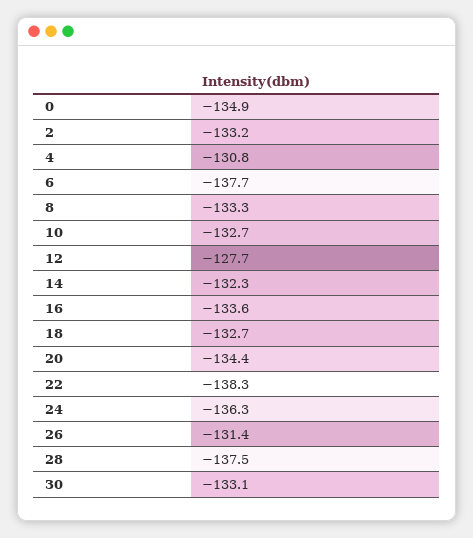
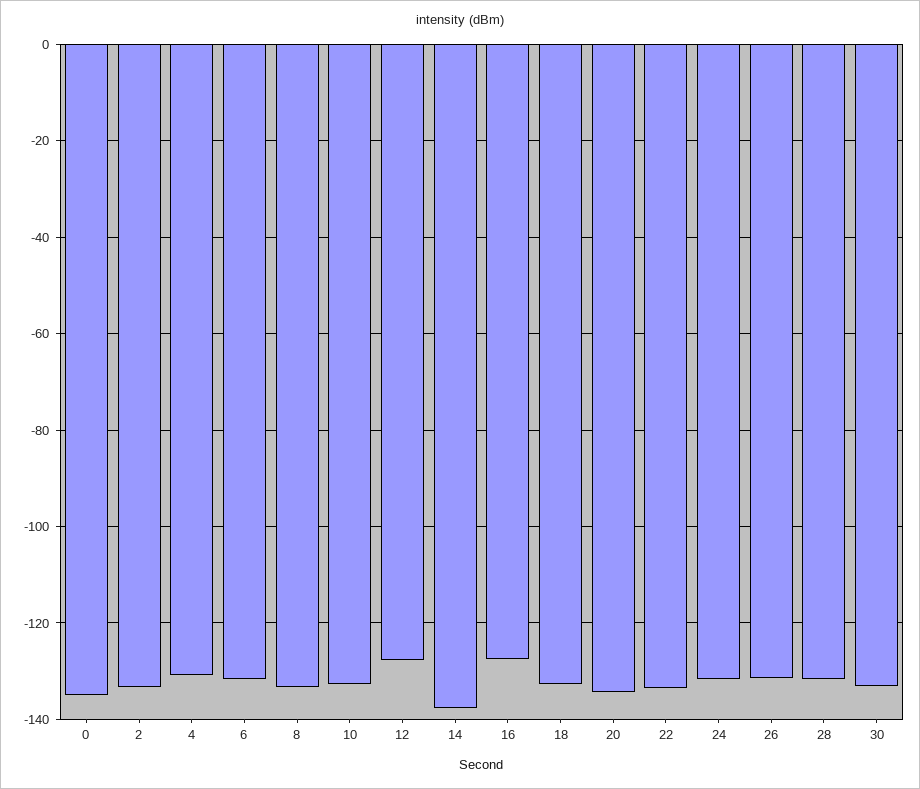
  {
    "0": -134.9,
    "2": -133.2,
    "4": -130.8,
-   "6": -137.7,
+   "6": -132,
    "8": -133.3,
    "10": -132.7,
    "12": -127.7,
-   "14": -132.3,
+   "14": -138,
-   "16": -133.6,
+   "16": -128,
    "18": -132.7,
    "20": -134.4,
-   "22": -138.3,
+   "22": -134,
-   "24": -136.3,
+   "24": -132,
    "26": -131.4,
-   "28": -137.5,
+   "28": -132,
    "30": -133.1
  }

